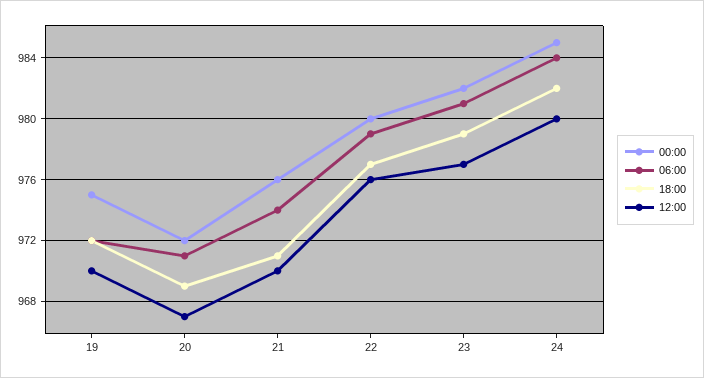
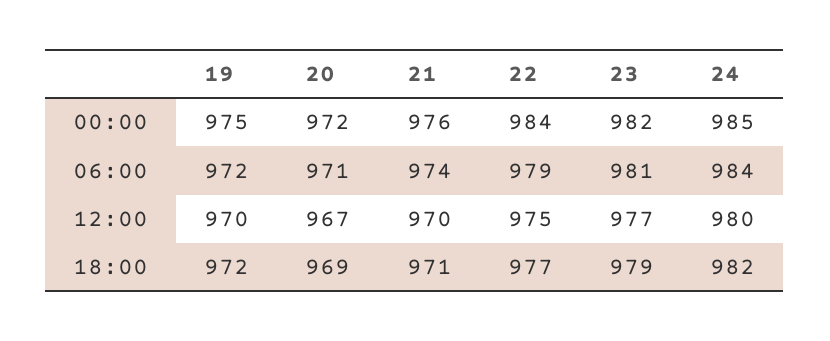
  {
    "00:00": {
      "19": 975,
      "20": 972,
      "21": 976,
-     "22": 980,
+     "22": 984,
      "23": 982,
      "24": 985
    },
    "06:00": {
      "19": 972,
      "20": 971,
      "21": 974,
      "22": 979,
      "23": 981,
      "24": 984
    },
    "18:00": {
      "19": 972,
      "20": 969,
      "21": 971,
      "22": 977,
      "23": 979,
      "24": 982
    },
    "12:00": {
      "19": 970,
      "20": 967,
      "21": 970,
-     "22": 976,
+     "22": 975,
      "23": 977,
      "24": 980
    }
  }

